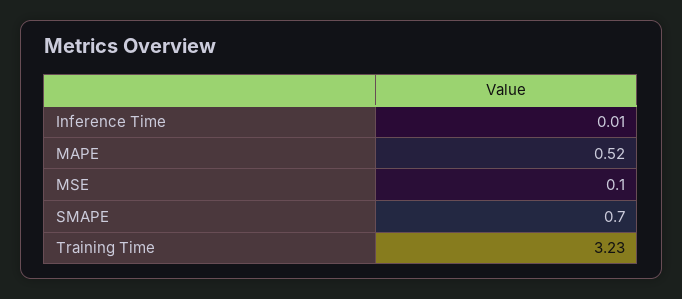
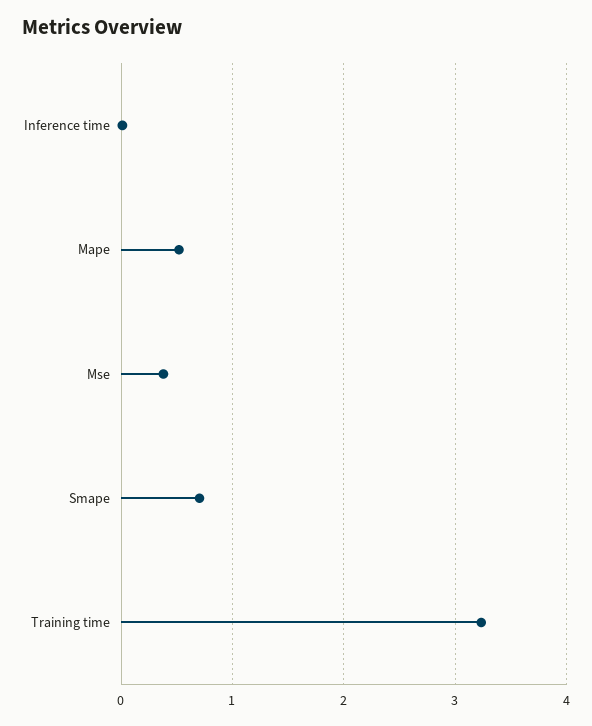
  {
    "Inference Time": 0.01,
    "MAPE": 0.52,
-   "MSE": 0.1,
+   "MSE": 0.4,
    "SMAPE": 0.7,
    "Training Time": 3.23
  }

